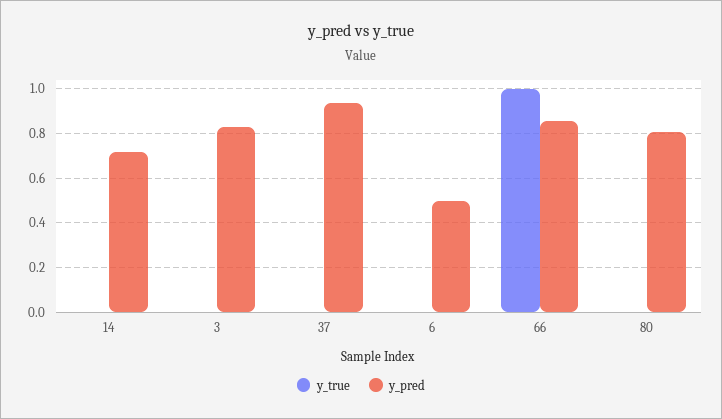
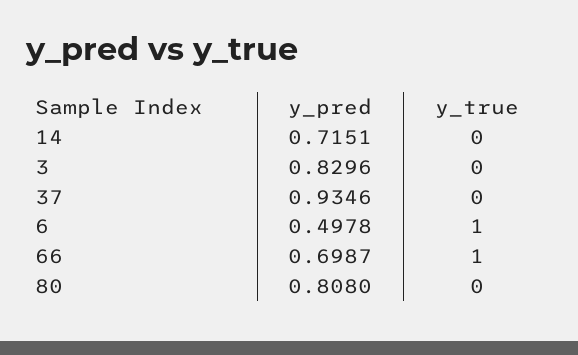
  {
    "y_true": {
      "14": 0,
      "3": 0,
      "37": 0,
-     "6": 0,
+     "6": 1,
      "66": 1,
      "80": 0
    },
    "y_pred": {
      "14": 0.7151,
      "3": 0.8296,
      "37": 0.9346,
      "6": 0.4978,
-     "66": 0.85,
+     "66": 0.6987,
      "80": 0.808
    }
  }

